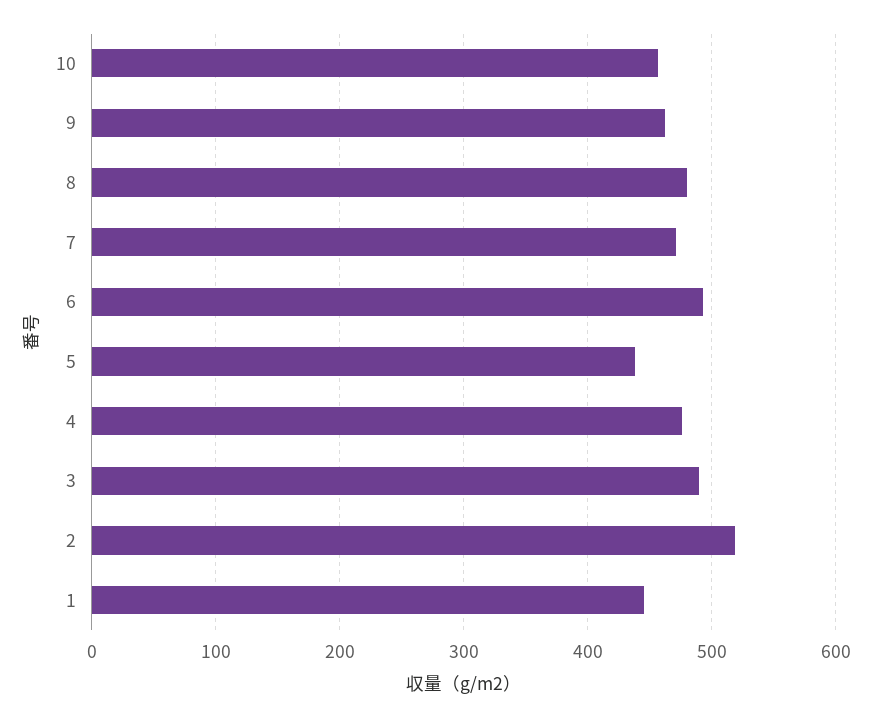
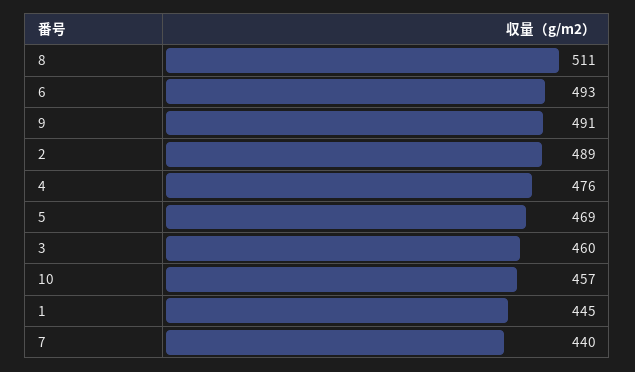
  {
    "10": 457,
-   "9": 460,
+   "9": 491,
-   "8": 480,
+   "8": 511,
-   "7": 470,
+   "7": 440,
    "6": 493,
-   "5": 440,
+   "5": 469,
    "4": 476,
-   "3": 490,
+   "3": 460,
-   "2": 520,
+   "2": 489,
    "1": 445
  }

